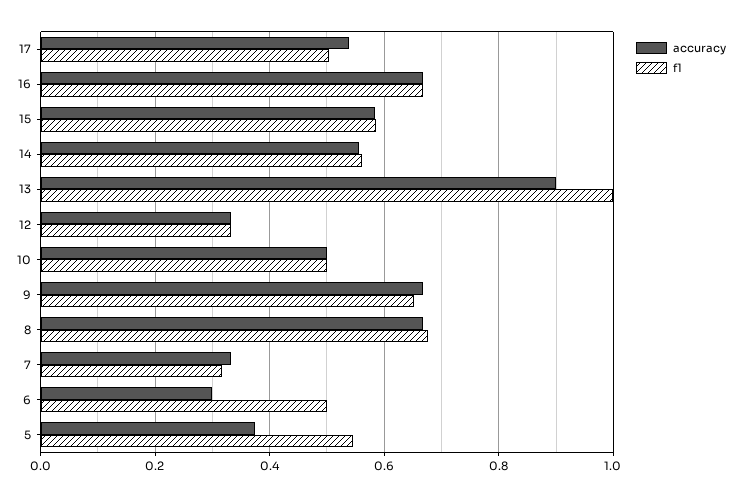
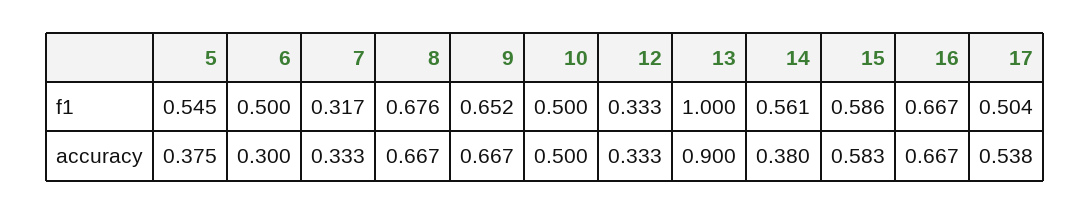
  {
    "accuracy": {
      "17": 0.538,
      "16": 0.667,
      "15": 0.583,
-     "14": 0.56,
+     "14": 0.38,
      "13": 0.9,
      "12": 0.333,
      "10": 0.5,
      "9": 0.667,
      "8": 0.667,
      "7": 0.333,
      "6": 0.3,
      "5": 0.375
    },
    "f1": {
      "17": 0.504,
      "16": 0.667,
      "15": 0.586,
      "14": 0.561,
      "13": 1,
      "12": 0.333,
      "10": 0.5,
      "9": 0.652,
      "8": 0.676,
      "7": 0.317,
      "6": 0.5,
      "5": 0.545
    }
  }

